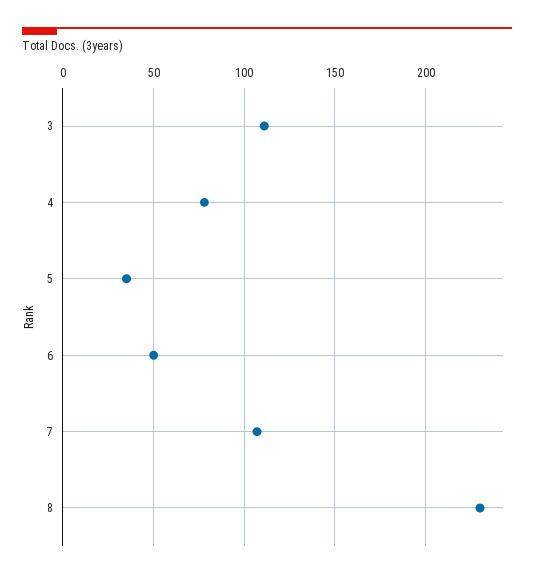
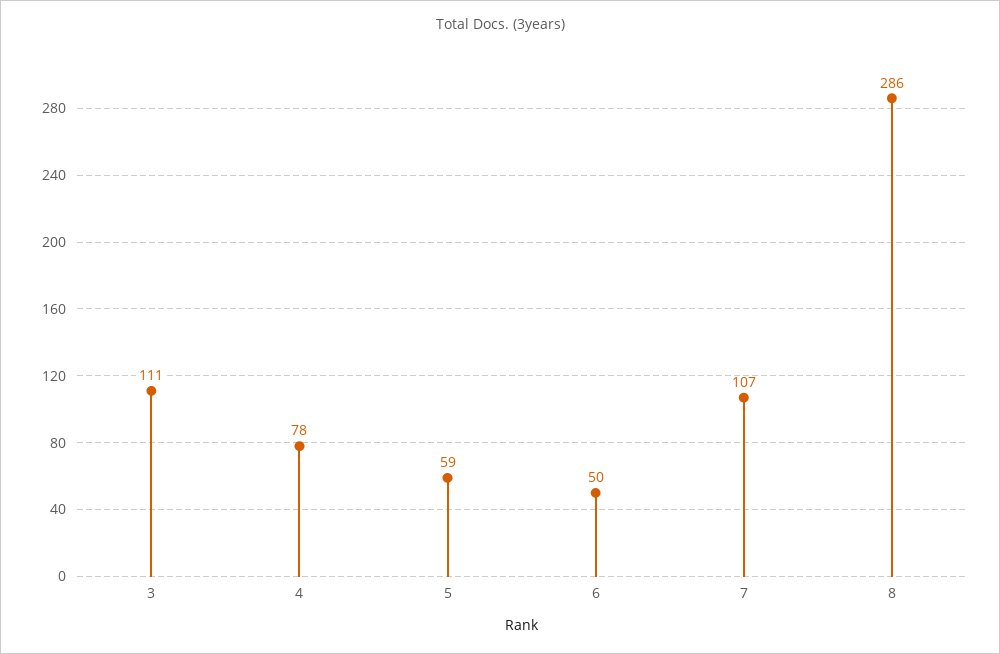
  {
    "3": 111,
    "4": 78,
-   "5": 35,
+   "5": 59,
    "6": 50,
    "7": 107,
-   "8": 230
+   "8": 286
  }

